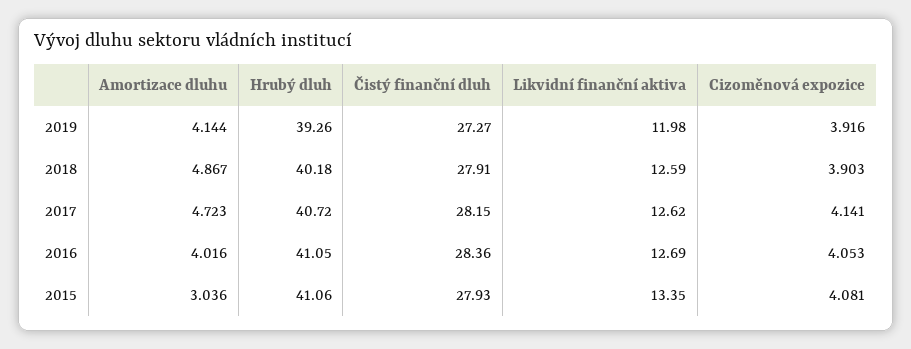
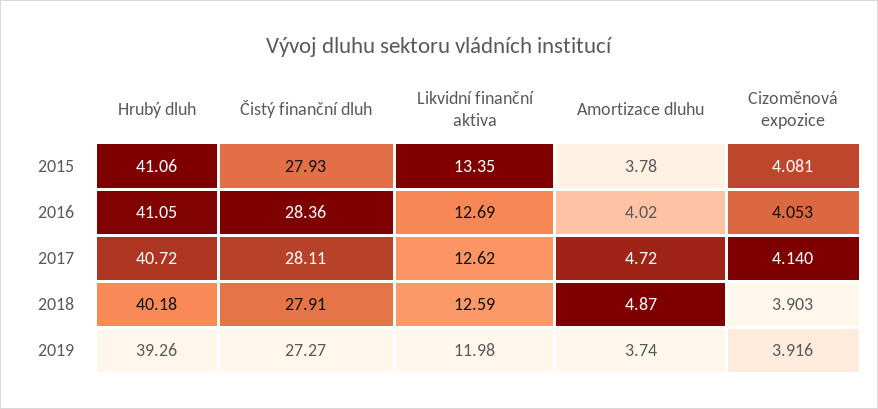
  {
    "Amortizace dluhu": {
-     "2019": 4.144,
+     "2019": 3.74,
      "2018": 4.867,
      "2017": 4.723,
      "2016": 4.016,
-     "2015": 3.036
+     "2015": 3.78
    },
    "Hrubý dluh": {
      "2019": 39.26,
      "2018": 40.18,
      "2017": 40.72,
      "2016": 41.05,
      "2015": 41.06
    },
    "Čistý finanční dluh": {
      "2019": 27.27,
      "2018": 27.91,
-     "2017": 28.15,
+     "2017": 28.11,
      "2016": 28.36,
      "2015": 27.93
    },
    "Likvidní finanční aktiva": {
      "2019": 11.98,
      "2018": 12.59,
      "2017": 12.62,
      "2016": 12.69,
      "2015": 13.35
    },
    "Cizoměnová expozice": {
      "2019": 3.916,
      "2018": 3.903,
-     "2017": 4.141,
+     "2017": 4.14,
      "2016": 4.053,
      "2015": 4.081
    }
  }

